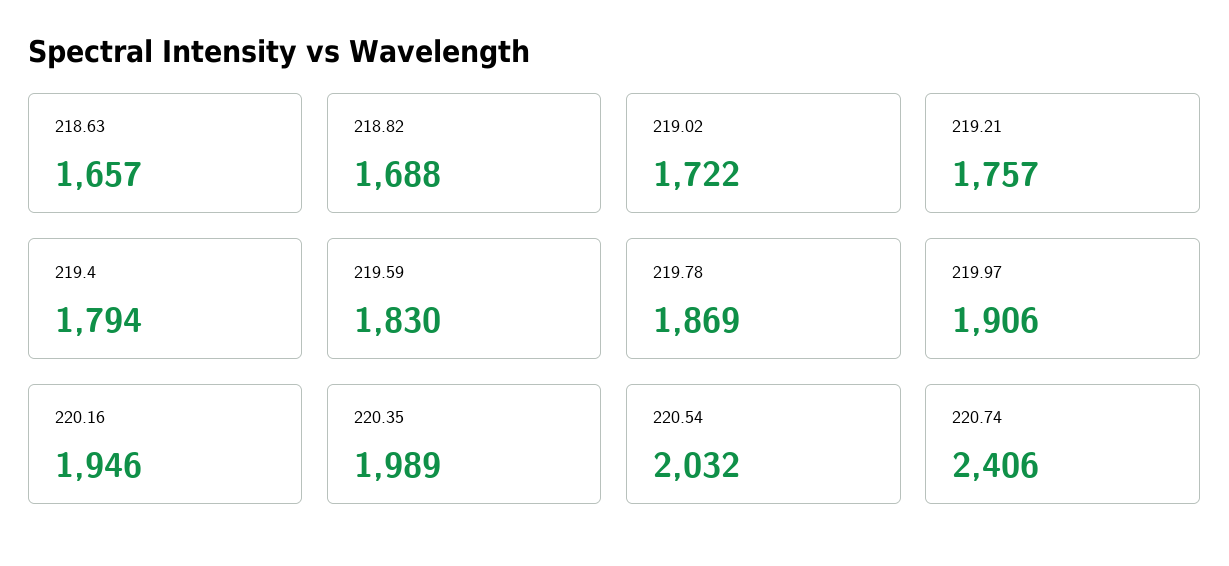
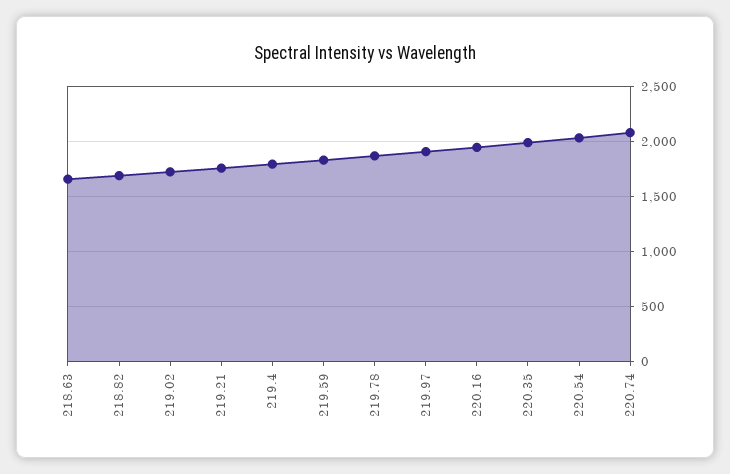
  {
    "218.63": 1657,
    "218.82": 1688,
    "219.02": 1722,
    "219.21": 1757,
    "219.4": 1794,
    "219.59": 1830,
    "219.78": 1869,
    "219.97": 1906,
    "220.16": 1946,
    "220.35": 1989,
    "220.54": 2032,
-   "220.74": 2406
+   "220.74": 2100
  }

